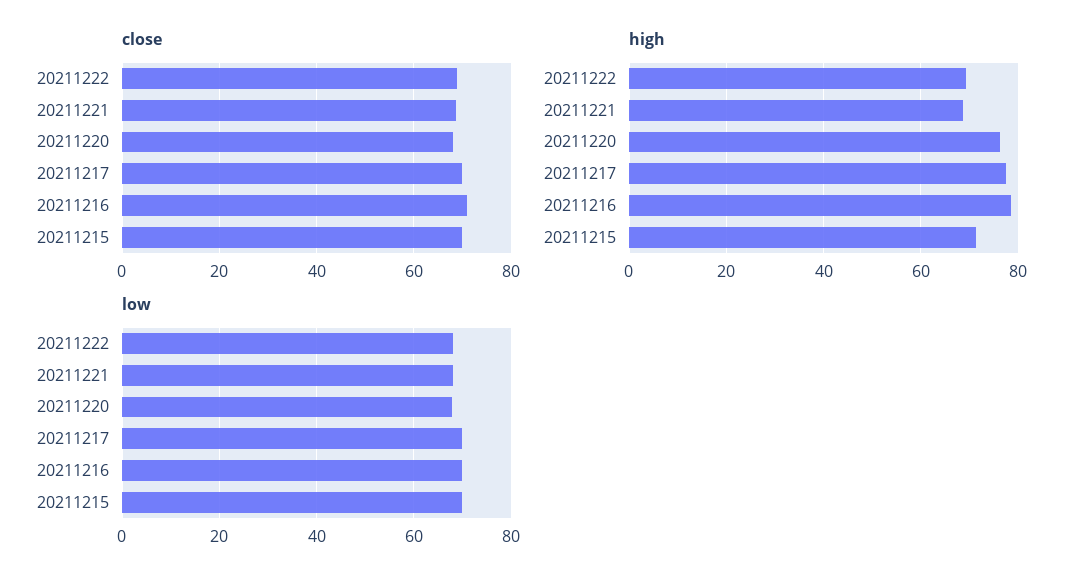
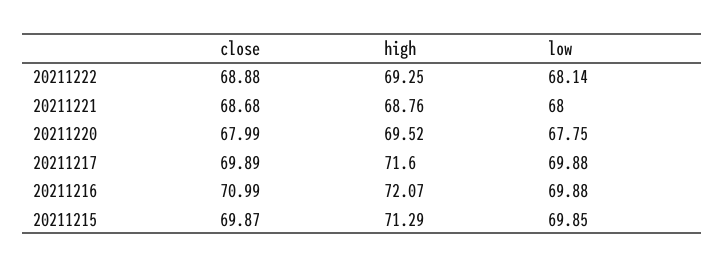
  {
    "close": {
      "20211222": 68.88,
      "20211221": 68.68,
      "20211220": 67.99,
      "20211217": 69.89,
      "20211216": 70.99,
      "20211215": 69.87
    },
    "high": {
      "20211222": 69.25,
      "20211221": 68.76,
-     "20211220": 76,
+     "20211220": 69.52,
-     "20211217": 78,
+     "20211217": 71.6,
-     "20211216": 78,
+     "20211216": 72.07,
      "20211215": 71.29
    },
    "low": {
      "20211222": 68.14,
      "20211221": 68,
      "20211220": 67.75,
      "20211217": 69.88,
      "20211216": 69.88,
      "20211215": 69.85
    }
  }

